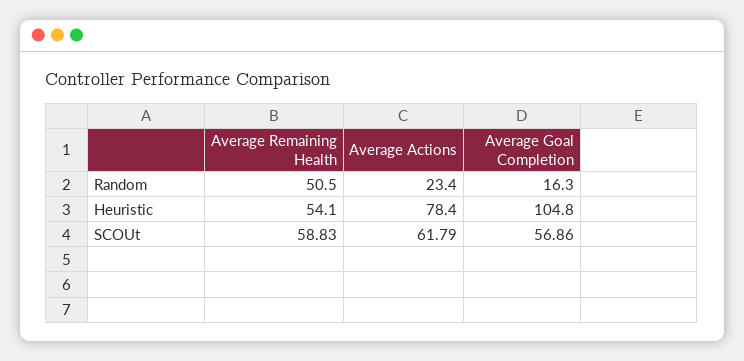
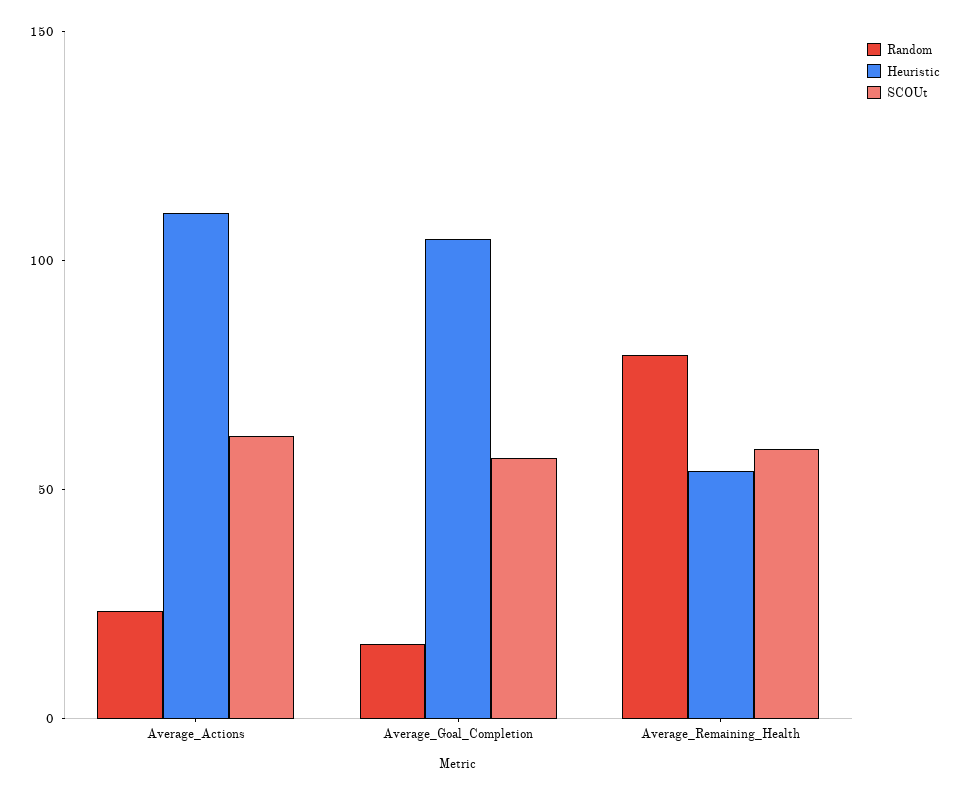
  {
    "Random": {
-     "Average Remaining Health": 50.5,
+     "Average Remaining Health": 80,
      "Average Actions": 23.4,
      "Average Goal Completion": 16.3
    },
    "Heuristic": {
      "Average Remaining Health": 54.1,
-     "Average Actions": 78.4,
+     "Average Actions": 110,
      "Average Goal Completion": 104.8
    },
    "SCOUt": {
      "Average Remaining Health": 58.83,
      "Average Actions": 61.79,
      "Average Goal Completion": 56.86
    }
  }

